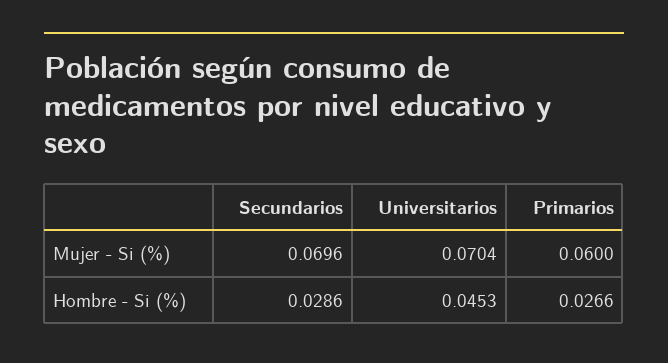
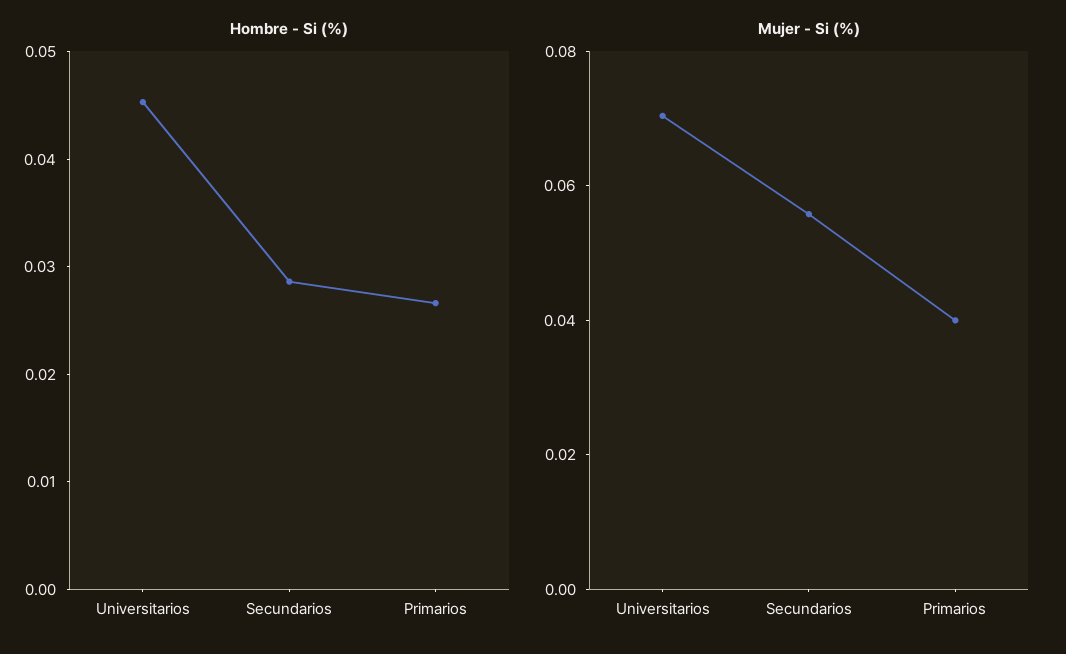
  {
    "Mujer - Si (%)": {
-     "Secundarios": 0.0696,
+     "Secundarios": 0.055,
      "Universitarios": 0.0704,
-     "Primarios": 0.06
+     "Primarios": 0.04
    },
    "Hombre - Si (%)": {
      "Secundarios": 0.0286,
      "Universitarios": 0.0453,
      "Primarios": 0.0266
    }
  }

